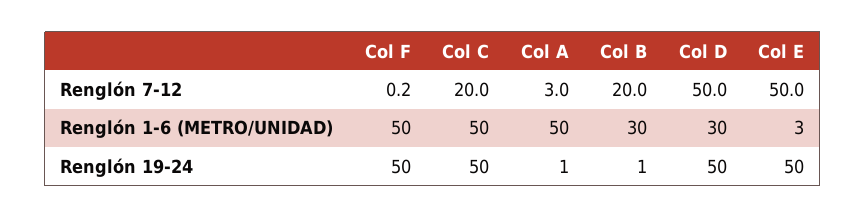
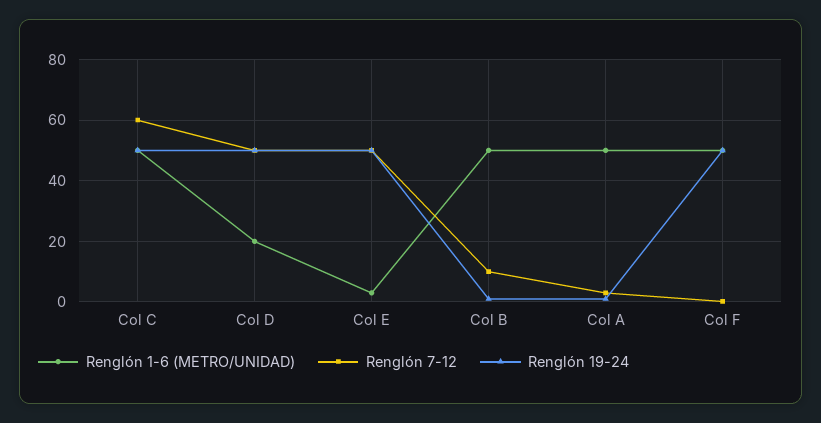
  {
    "Renglón 7-12": {
      "Col F": 0.2,
-     "Col C": 20,
+     "Col C": 60,
      "Col A": 3,
-     "Col B": 20,
+     "Col B": 10,
      "Col D": 50,
      "Col E": 50
    },
    "Renglón 1-6 (METRO/UNIDAD)": {
      "Col F": 50,
      "Col C": 50,
      "Col A": 50,
-     "Col B": 30,
+     "Col B": 50,
-     "Col D": 30,
+     "Col D": 20,
      "Col E": 3
    },
    "Renglón 19-24": {
      "Col F": 50,
      "Col C": 50,
      "Col A": 1,
      "Col B": 1,
      "Col D": 50,
      "Col E": 50
    }
  }

